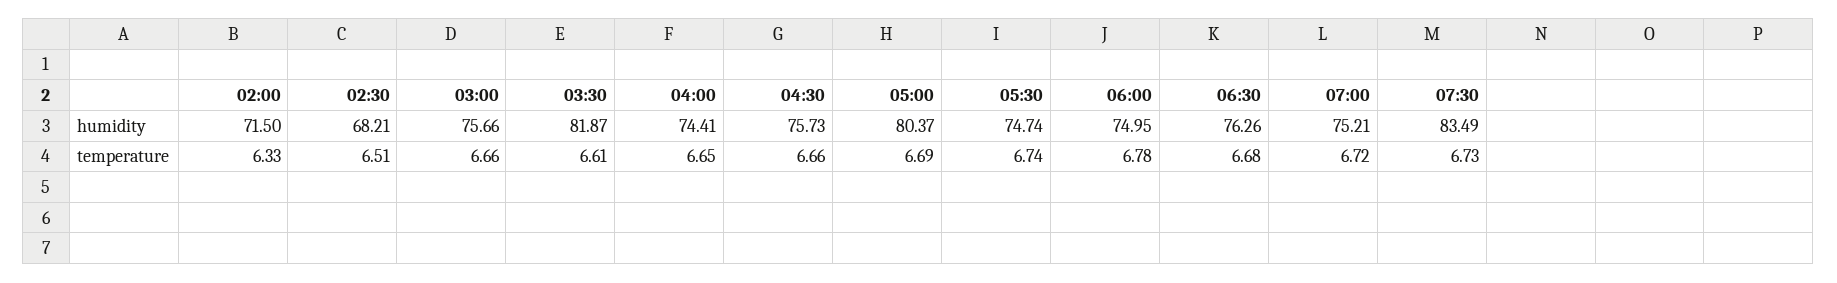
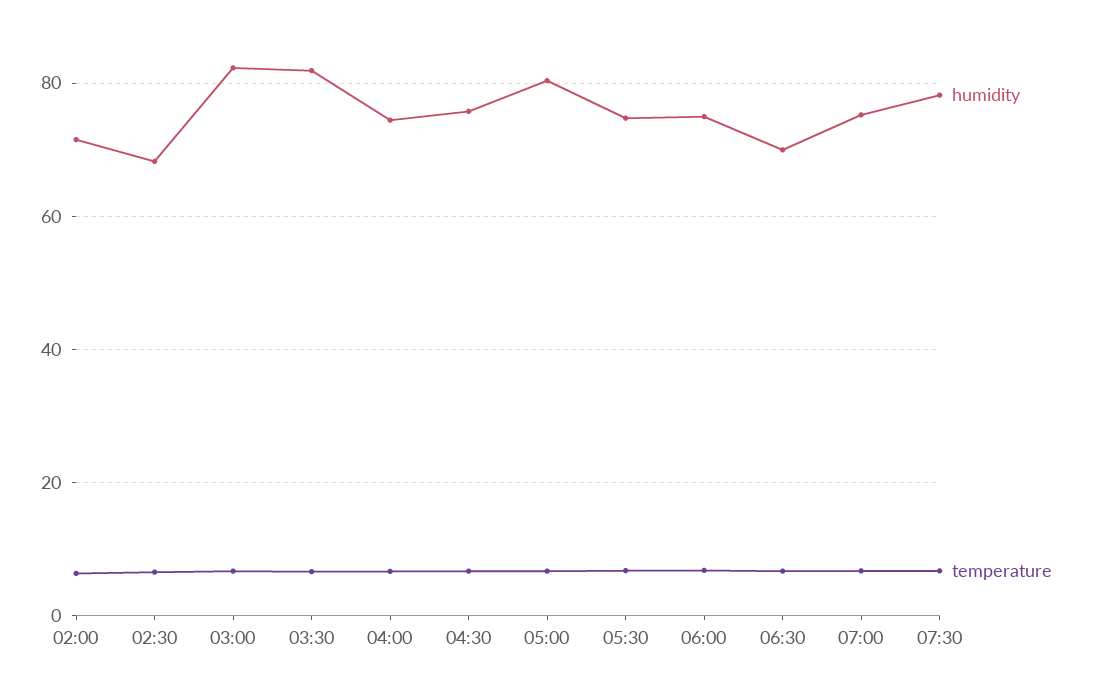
  {
    "humidity": {
      "02:00": 71.5,
      "02:30": 68.21,
-     "03:00": 75.66,
+     "03:00": 82,
      "03:30": 81.87,
      "04:00": 74.41,
      "04:30": 75.73,
      "05:00": 80.37,
      "05:30": 74.74,
      "06:00": 74.95,
-     "06:30": 76.26,
+     "06:30": 70,
      "07:00": 75.21,
-     "07:30": 83.49
+     "07:30": 78
    },
    "temperature": {
      "02:00": 6.33,
      "02:30": 6.51,
      "03:00": 6.66,
      "03:30": 6.61,
      "04:00": 6.65,
      "04:30": 6.66,
      "05:00": 6.69,
      "05:30": 6.74,
      "06:00": 6.78,
      "06:30": 6.68,
      "07:00": 6.72,
      "07:30": 6.73
    }
  }

